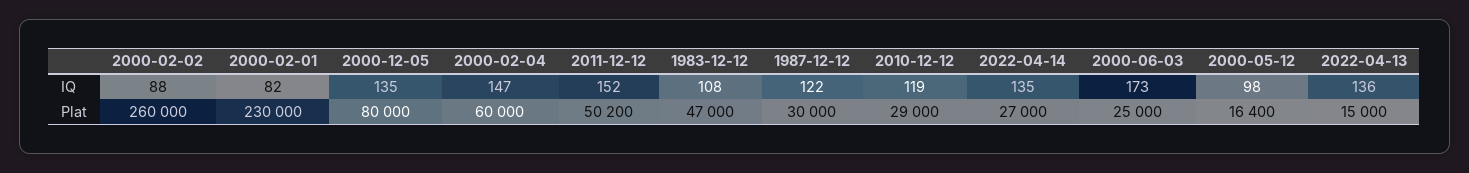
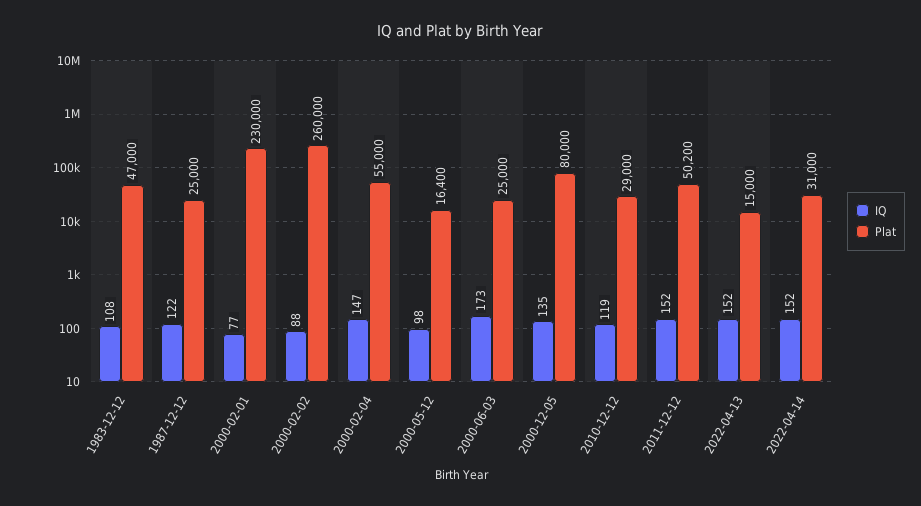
  {
    "IQ": {
      "2000-02-02": 88,
-     "2000-02-01": 82,
+     "2000-02-01": 77,
      "2000-12-05": 135,
      "2000-02-04": 147,
      "2011-12-12": 152,
      "1983-12-12": 108,
      "1987-12-12": 122,
      "2010-12-12": 119,
-     "2022-04-14": 135,
+     "2022-04-14": 152,
      "2000-06-03": 173,
      "2000-05-12": 98,
-     "2022-04-13": 136
+     "2022-04-13": 152
    },
    "Plat": {
      "2000-02-02": 260000,
      "2000-02-01": 230000,
      "2000-12-05": 80000,
-     "2000-02-04": 60000,
+     "2000-02-04": 55000,
      "2011-12-12": 50200,
      "1983-12-12": 47000,
-     "1987-12-12": 30000,
+     "1987-12-12": 25000,
      "2010-12-12": 29000,
-     "2022-04-14": 27000,
+     "2022-04-14": 31000,
      "2000-06-03": 25000,
      "2000-05-12": 16400,
      "2022-04-13": 15000
    }
  }

